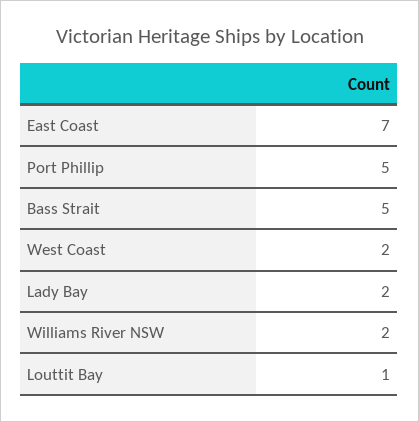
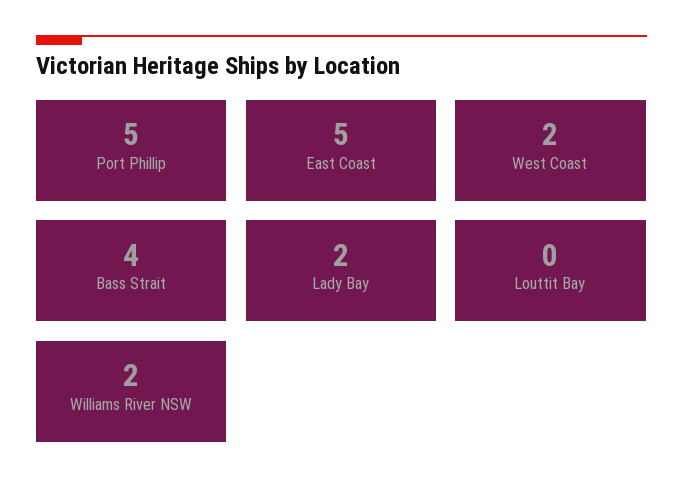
  {
-   "East Coast": 7,
+   "East Coast": 5,
    "Port Phillip": 5,
-   "Bass Strait": 5,
+   "Bass Strait": 4,
    "West Coast": 2,
    "Lady Bay": 2,
    "Williams River NSW": 2,
-   "Louttit Bay": 1
+   "Louttit Bay": 0
  }

